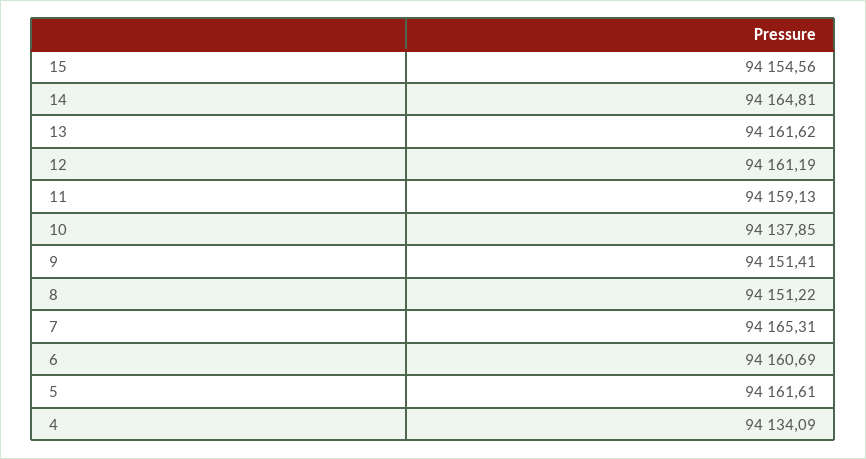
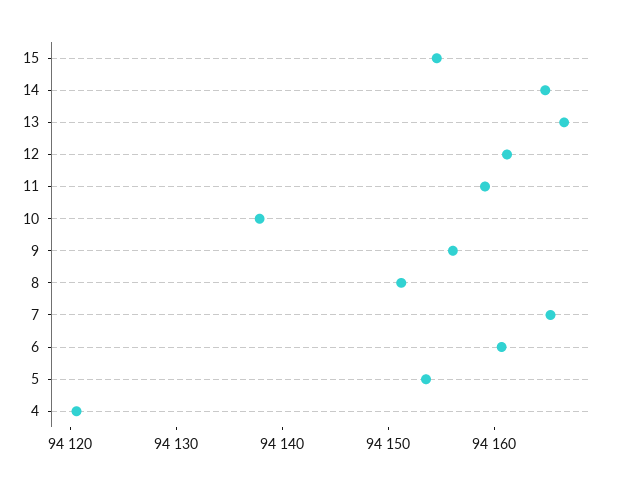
  {
    "15": 94154.56,
    "14": 94164.81,
-   "13": 94161.62,
+   "13": 94166,
    "12": 94161.19,
    "11": 94159.13,
    "10": 94137.85,
-   "9": 94151.41,
+   "9": 94156,
    "8": 94151.22,
    "7": 94165.31,
    "6": 94160.69,
-   "5": 94161.61,
+   "5": 94154,
-   "4": 94134.09
+   "4": 94120
  }

